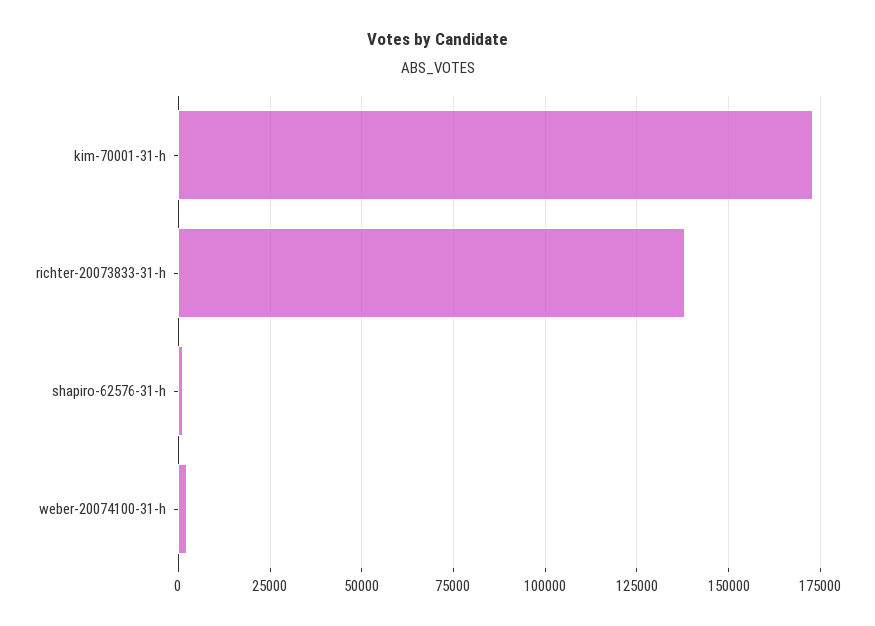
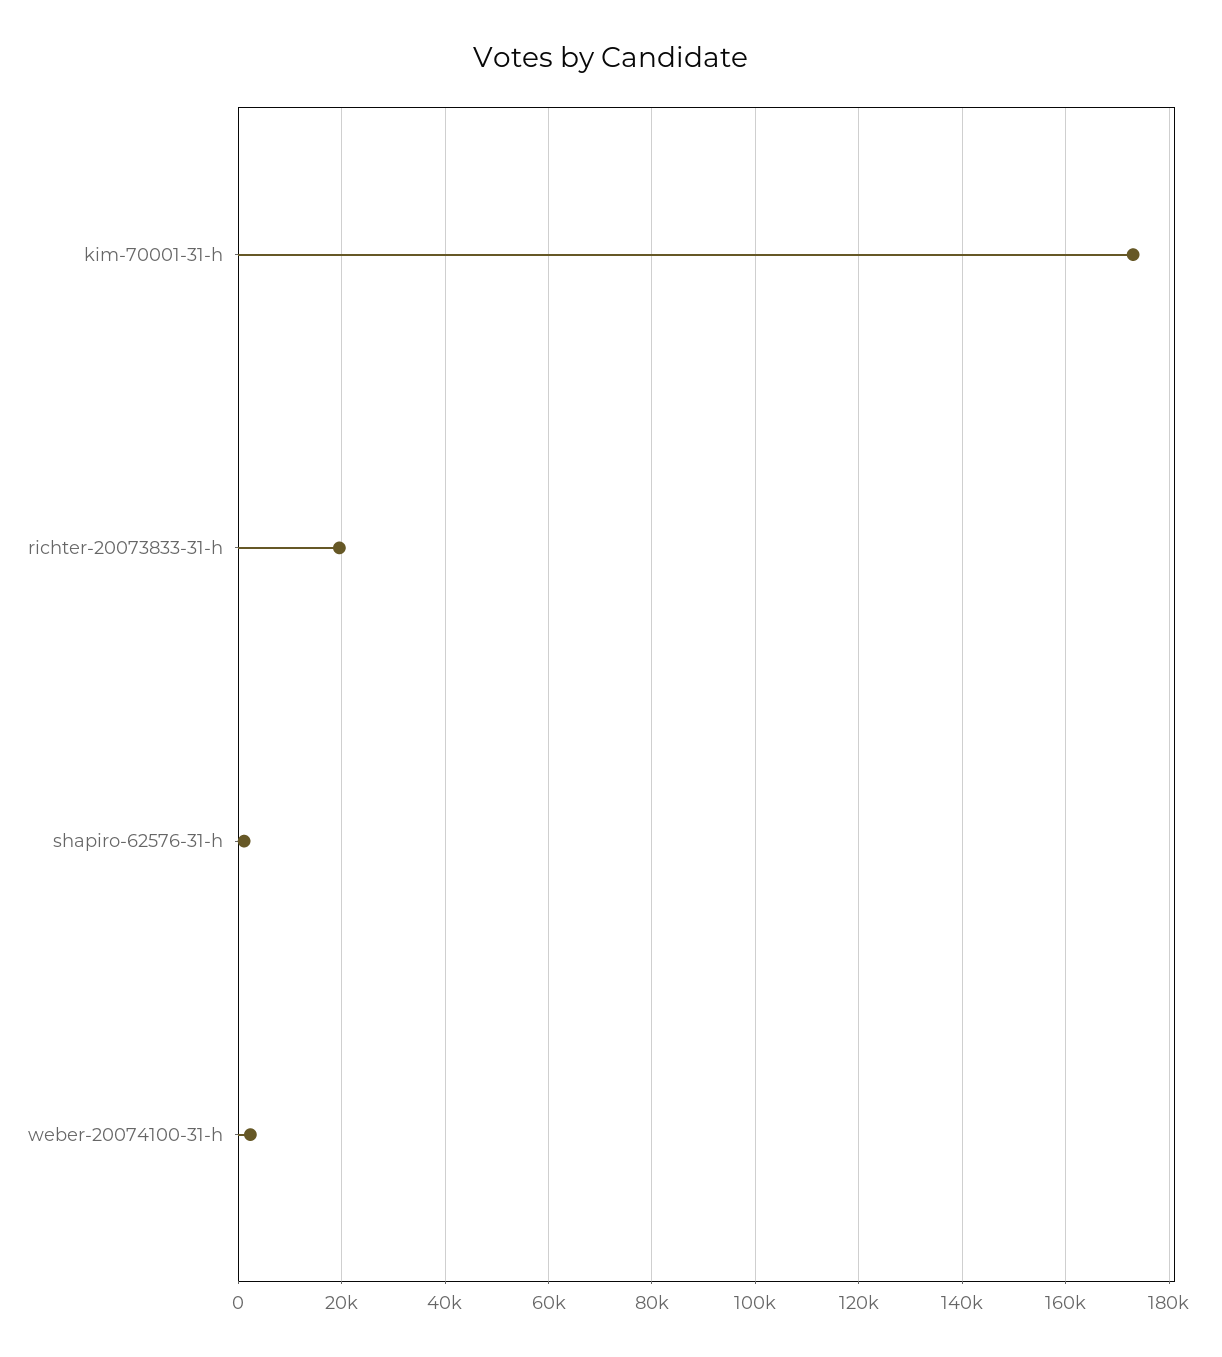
  {
    "kim-70001-31-h": 172000,
-   "richter-20073833-31-h": 137500,
+   "richter-20073833-31-h": 20000,
    "shapiro-62576-31-h": 2000,
    "weber-20074100-31-h": 2000
  }

